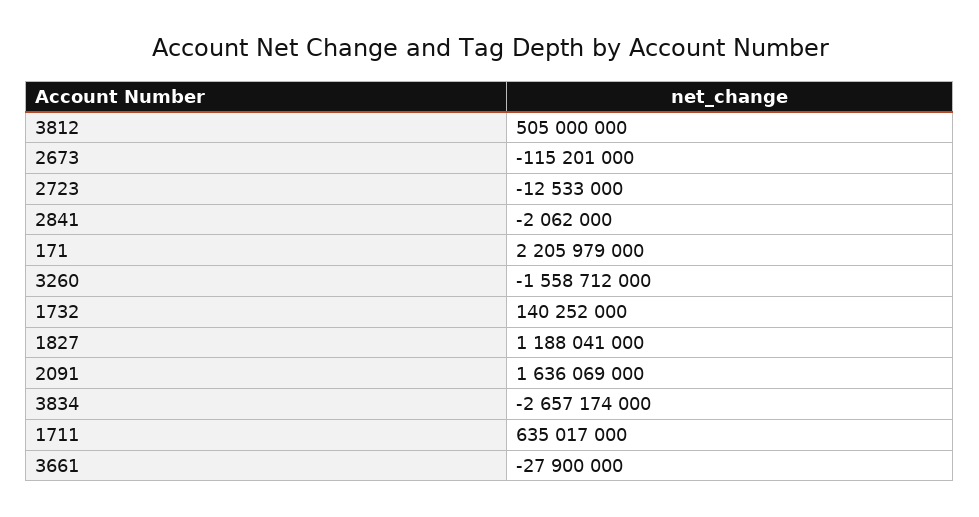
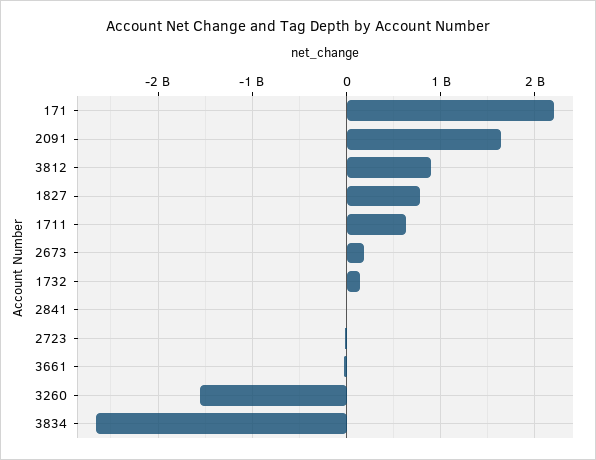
  {
-   "3812": 505000000,
+   "3812": 900000000,
-   "2673": -115201000,
+   "2673": 200000000,
    "2723": -12533000,
    "2841": -2062000,
    "171": 2205979000,
    "3260": -1558712000,
    "1732": 140252000,
-   "1827": 1188041000,
+   "1827": 800000000,
    "2091": 1636069000,
    "3834": -2657174000,
    "1711": 635017000,
    "3661": -27900000
  }

